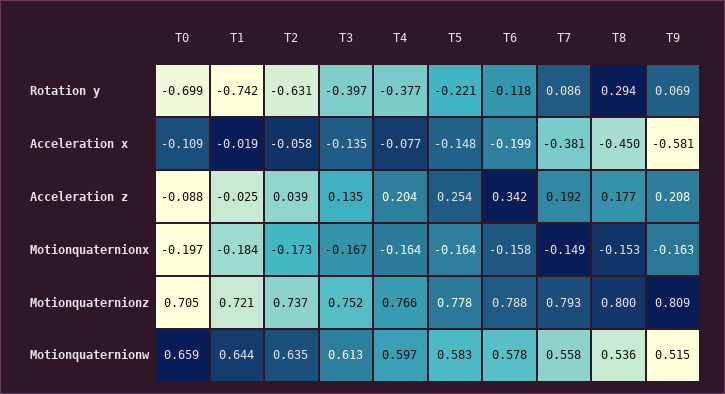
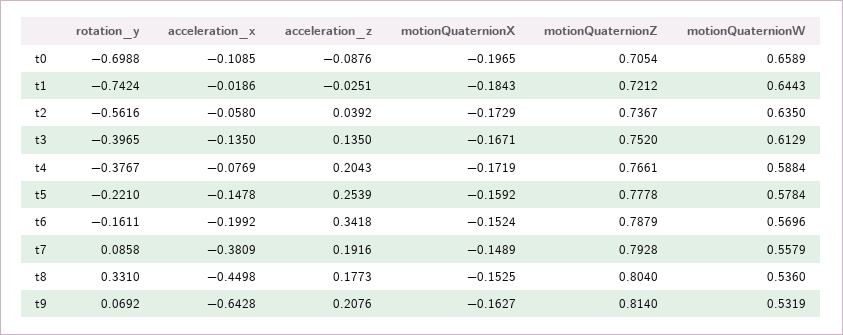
  {
    "T0": {
      "Rotation y": -0.6988,
      "Acceleration x": -0.1085,
      "Acceleration z": -0.0876,
      "Motionquaternionx": -0.1965,
      "Motionquaternionz": 0.7054,
      "Motionquaternionw": 0.6589
    },
    "T1": {
      "Rotation y": -0.7424,
      "Acceleration x": -0.0186,
      "Acceleration z": -0.0251,
      "Motionquaternionx": -0.1843,
      "Motionquaternionz": 0.7212,
      "Motionquaternionw": 0.6443
    },
    "T2": {
-     "Rotation y": -0.631,
+     "Rotation y": -0.5616,
      "Acceleration x": -0.058,
      "Acceleration z": 0.0392,
      "Motionquaternionx": -0.1729,
      "Motionquaternionz": 0.7367,
      "Motionquaternionw": 0.635
    },
    "T3": {
      "Rotation y": -0.3965,
      "Acceleration x": -0.135,
      "Acceleration z": 0.135,
      "Motionquaternionx": -0.1671,
      "Motionquaternionz": 0.752,
      "Motionquaternionw": 0.6129
    },
    "T4": {
      "Rotation y": -0.3767,
      "Acceleration x": -0.0769,
      "Acceleration z": 0.2043,
-     "Motionquaternionx": -0.164,
+     "Motionquaternionx": -0.1719,
      "Motionquaternionz": 0.7661,
-     "Motionquaternionw": 0.597
+     "Motionquaternionw": 0.5884
    },
    "T5": {
      "Rotation y": -0.221,
      "Acceleration x": -0.1478,
      "Acceleration z": 0.2539,
-     "Motionquaternionx": -0.164,
+     "Motionquaternionx": -0.1592,
      "Motionquaternionz": 0.7778,
-     "Motionquaternionw": 0.583
+     "Motionquaternionw": 0.5784
    },
    "T6": {
-     "Rotation y": -0.118,
+     "Rotation y": -0.1611,
      "Acceleration x": -0.1992,
      "Acceleration z": 0.3418,
-     "Motionquaternionx": -0.158,
+     "Motionquaternionx": -0.1524,
      "Motionquaternionz": 0.7879,
-     "Motionquaternionw": 0.578
+     "Motionquaternionw": 0.5696
    },
    "T7": {
      "Rotation y": 0.0858,
      "Acceleration x": -0.3809,
      "Acceleration z": 0.1916,
      "Motionquaternionx": -0.1489,
      "Motionquaternionz": 0.7928,
      "Motionquaternionw": 0.5579
    },
    "T8": {
-     "Rotation y": 0.294,
+     "Rotation y": 0.331,
      "Acceleration x": -0.4498,
      "Acceleration z": 0.1773,
      "Motionquaternionx": -0.1525,
-     "Motionquaternionz": 0.8,
+     "Motionquaternionz": 0.804,
      "Motionquaternionw": 0.536
    },
    "T9": {
      "Rotation y": 0.0692,
-     "Acceleration x": -0.581,
+     "Acceleration x": -0.6428,
      "Acceleration z": 0.2076,
      "Motionquaternionx": -0.1627,
-     "Motionquaternionz": 0.809,
+     "Motionquaternionz": 0.814,
-     "Motionquaternionw": 0.515
+     "Motionquaternionw": 0.5319
    }
  }

